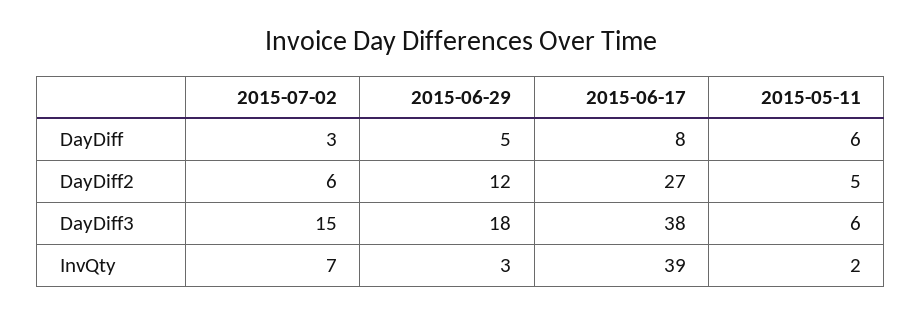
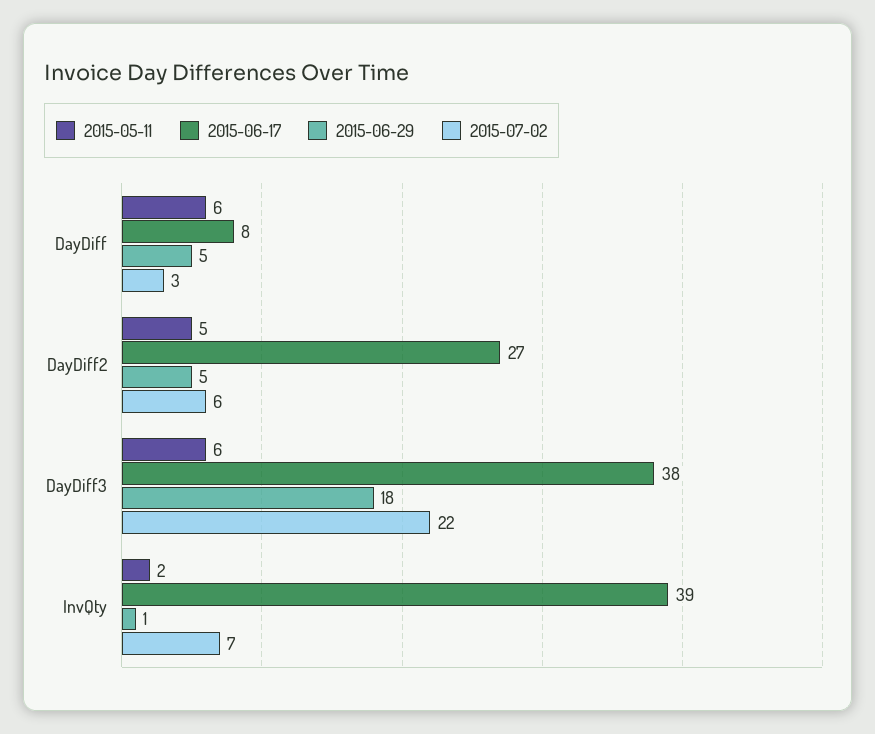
  {
    "2015-07-02": {
      "DayDiff": 3,
      "DayDiff2": 6,
-     "DayDiff3": 15,
+     "DayDiff3": 22,
      "InvQty": 7
    },
    "2015-06-29": {
      "DayDiff": 5,
-     "DayDiff2": 12,
+     "DayDiff2": 5,
      "DayDiff3": 18,
-     "InvQty": 3
+     "InvQty": 1
    },
    "2015-06-17": {
      "DayDiff": 8,
      "DayDiff2": 27,
      "DayDiff3": 38,
      "InvQty": 39
    },
    "2015-05-11": {
      "DayDiff": 6,
      "DayDiff2": 5,
      "DayDiff3": 6,
      "InvQty": 2
    }
  }

